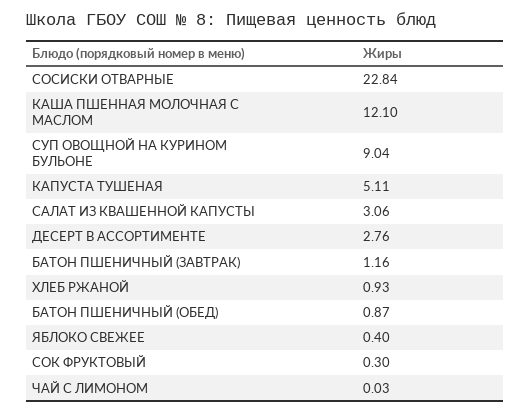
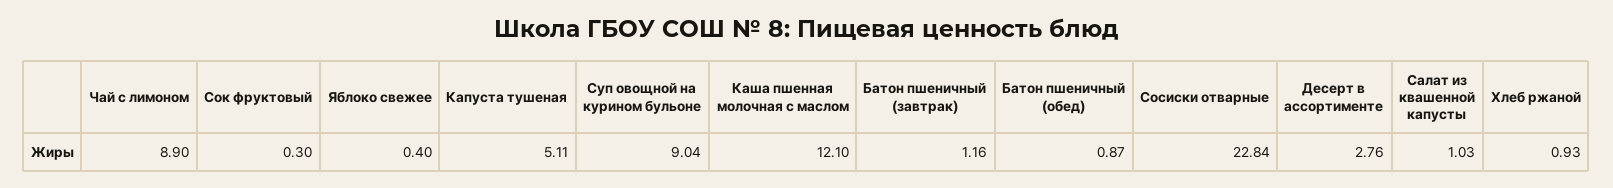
  {
    "СОСИСКИ ОТВАРНЫЕ": 22.84,
    "КАША ПШЕННАЯ МОЛОЧНАЯ С МАСЛОМ": 12.1,
    "СУП ОВОЩНОЙ НА КУРИНОМ БУЛЬОНЕ": 9.04,
    "КАПУСТА ТУШЕНАЯ": 5.11,
-   "САЛАТ ИЗ КВАШЕННОЙ КАПУСТЫ": 3.06,
+   "САЛАТ ИЗ КВАШЕННОЙ КАПУСТЫ": 1.03,
    "ДЕСЕРТ В АССОРТИМЕНТЕ": 2.76,
    "БАТОН ПШЕНИЧНЫЙ (ЗАВТРАК)": 1.16,
    "ХЛЕБ РЖАНОЙ": 0.93,
    "БАТОН ПШЕНИЧНЫЙ (ОБЕД)": 0.87,
    "ЯБЛОКО СВЕЖЕЕ": 0.4,
    "СОК ФРУКТОВЫЙ": 0.3,
-   "ЧАЙ С ЛИМОНОМ": 0.03
+   "ЧАЙ С ЛИМОНОМ": 8.9
  }

